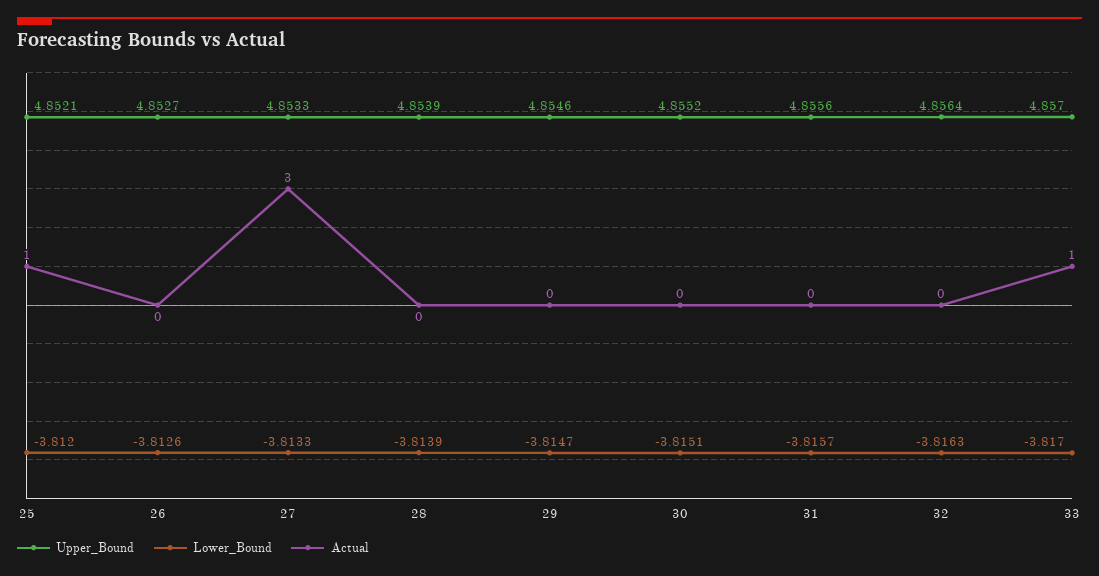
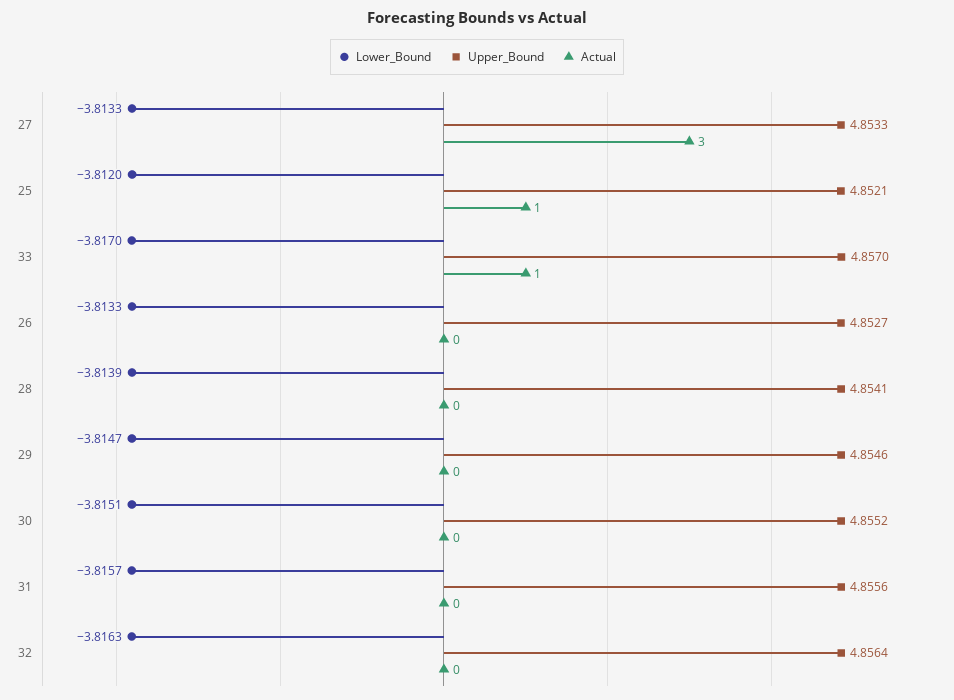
  {
    "Upper_Bound": {
      "25": 4.8521,
      "26": 4.8527,
      "27": 4.8533,
-     "28": 4.8539,
+     "28": 4.8541,
      "29": 4.8546,
      "30": 4.8552,
      "31": 4.8556,
      "32": 4.8564,
      "33": 4.857
    },
    "Lower_Bound": {
      "25": -3.812,
-     "26": -3.8126,
+     "26": -3.8133,
      "27": -3.8133,
      "28": -3.8139,
      "29": -3.8147,
      "30": -3.8151,
      "31": -3.8157,
      "32": -3.8163,
      "33": -3.817
    },
    "Actual": {
      "25": 1,
      "26": 0,
      "27": 3,
      "28": 0,
      "29": 0,
      "30": 0,
      "31": 0,
      "32": 0,
      "33": 1
    }
  }

